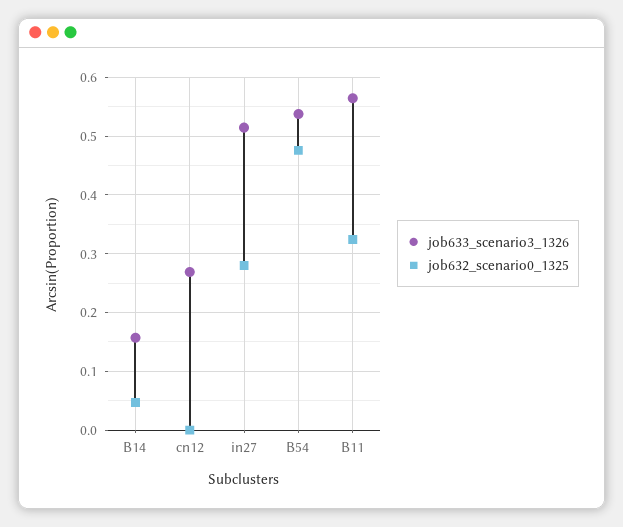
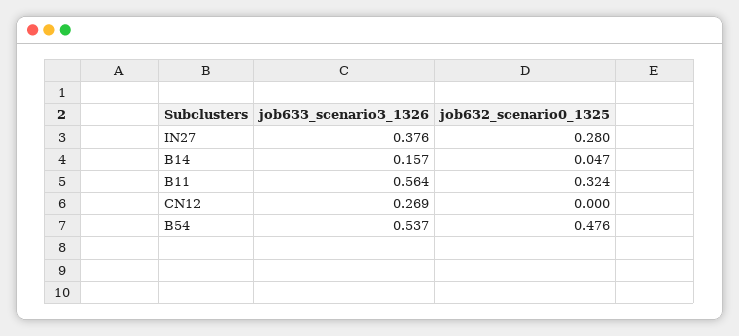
  {
    "job633_scenario3_1326": {
      "B14": 0.157,
      "cn12": 0.269,
-     "in27": 0.52,
+     "in27": 0.376,
      "B54": 0.537,
      "B11": 0.564
    },
    "job632_scenario0_1325": {
      "B14": 0.047,
      "cn12": 0,
      "in27": 0.28,
      "B54": 0.476,
      "B11": 0.324
    }
  }

